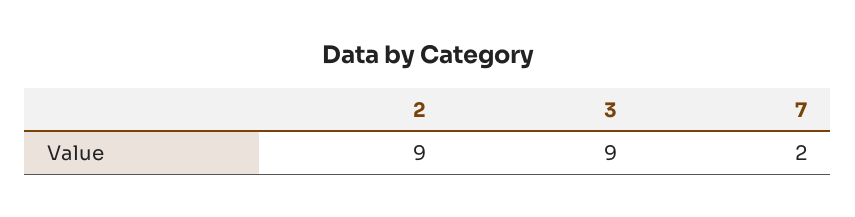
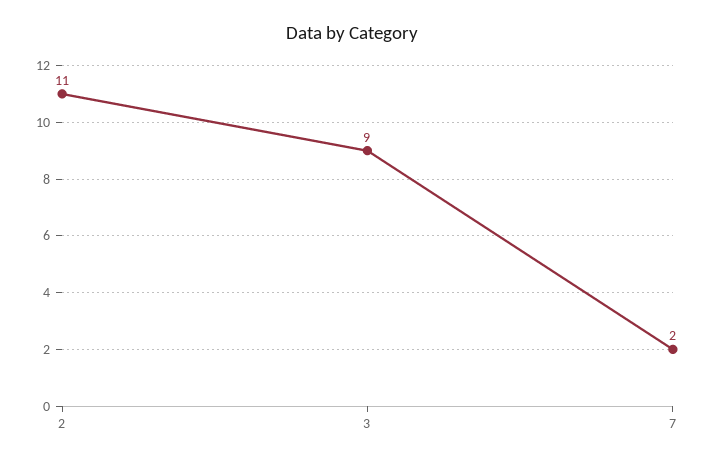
  {
-   "2": 9,
+   "2": 11,
    "3": 9,
    "7": 2
  }

